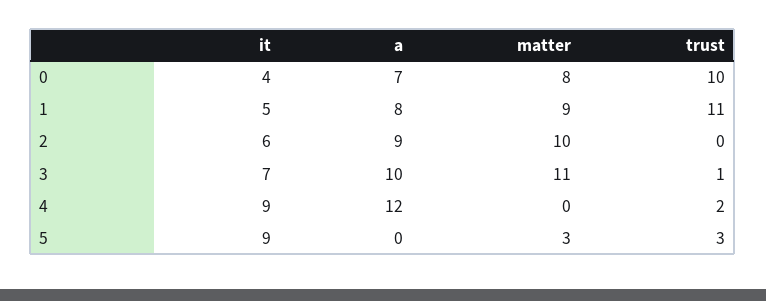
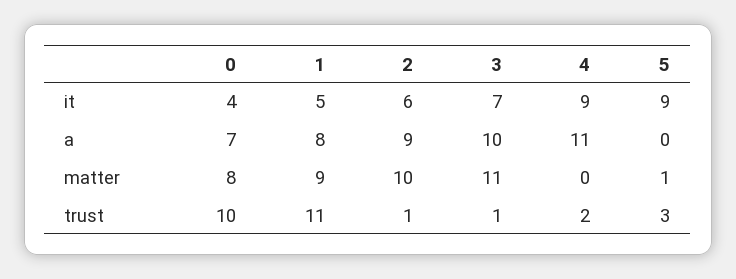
  {
    "it": {
      "0": 4,
      "1": 5,
      "2": 6,
      "3": 7,
      "4": 9,
      "5": 9
    },
    "a": {
      "0": 7,
      "1": 8,
      "2": 9,
      "3": 10,
-     "4": 12,
+     "4": 11,
      "5": 0
    },
    "matter": {
      "0": 8,
      "1": 9,
      "2": 10,
      "3": 11,
      "4": 0,
-     "5": 3
+     "5": 1
    },
    "trust": {
      "0": 10,
      "1": 11,
-     "2": 0,
+     "2": 1,
      "3": 1,
      "4": 2,
      "5": 3
    }
  }

